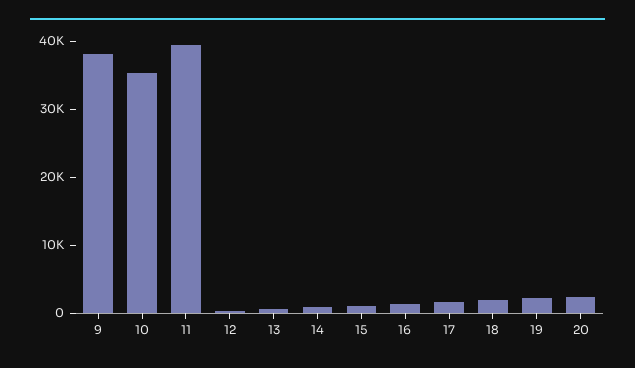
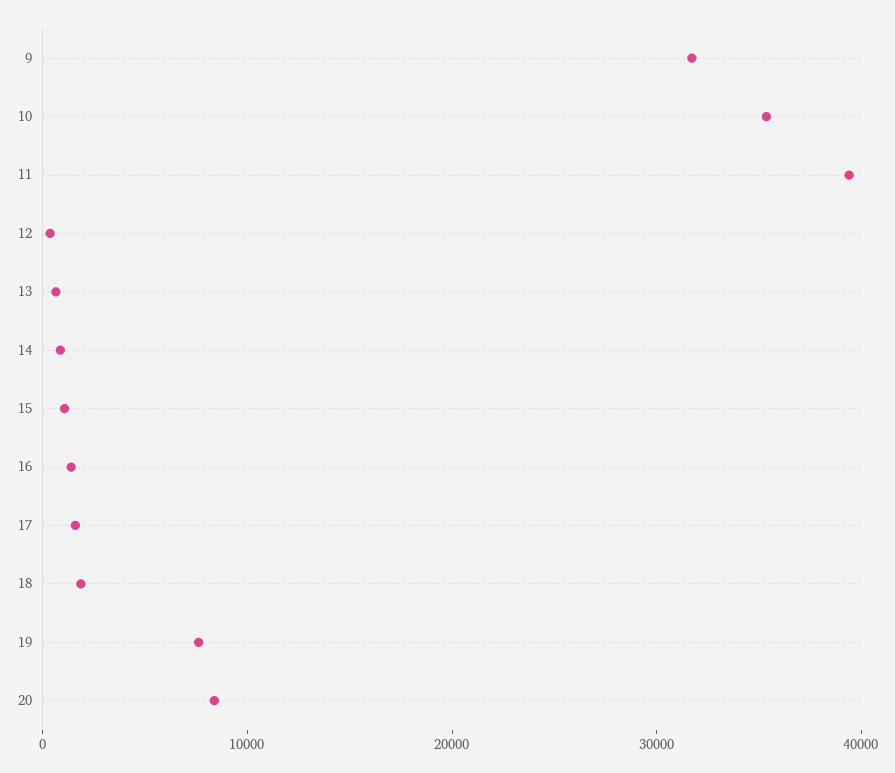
  {
-   "9": 38000,
+   "9": 32000,
    "10": 36000,
    "11": 40000,
    "12": 0,
    "13": 0,
    "14": 0,
    "15": 2000,
    "16": 2000,
    "17": 2000,
    "18": 2000,
-   "19": 2000,
+   "19": 8000,
-   "20": 2000
+   "20": 8000
  }

